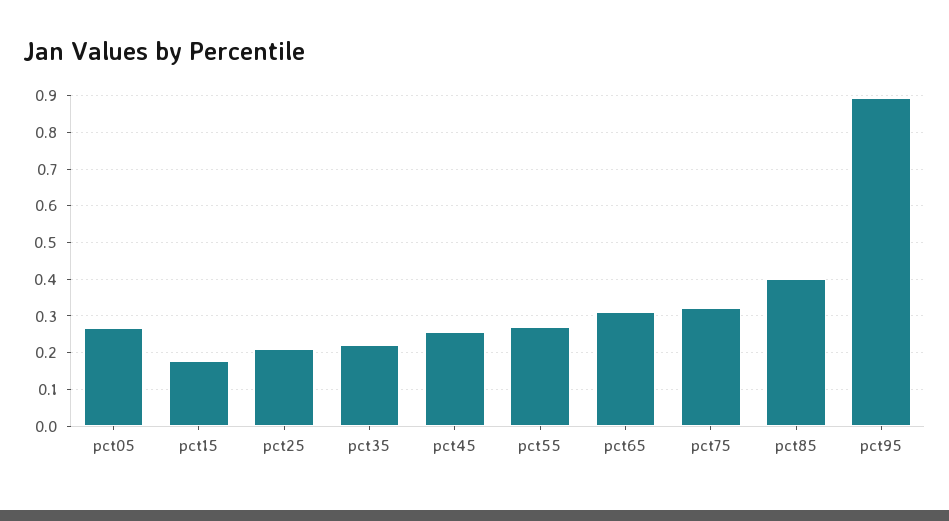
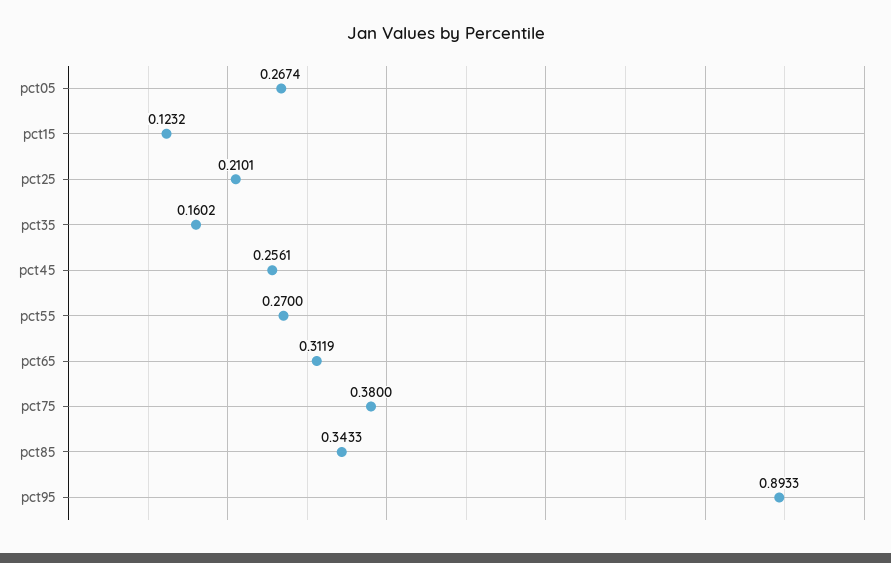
  {
    "pct05": 0.2674,
-   "pct15": 0.18,
+   "pct15": 0.1232,
    "pct25": 0.2101,
-   "pct35": 0.22,
+   "pct35": 0.1602,
    "pct45": 0.2561,
    "pct55": 0.27,
    "pct65": 0.3119,
-   "pct75": 0.32,
+   "pct75": 0.38,
-   "pct85": 0.4,
+   "pct85": 0.3433,
    "pct95": 0.8933
  }

